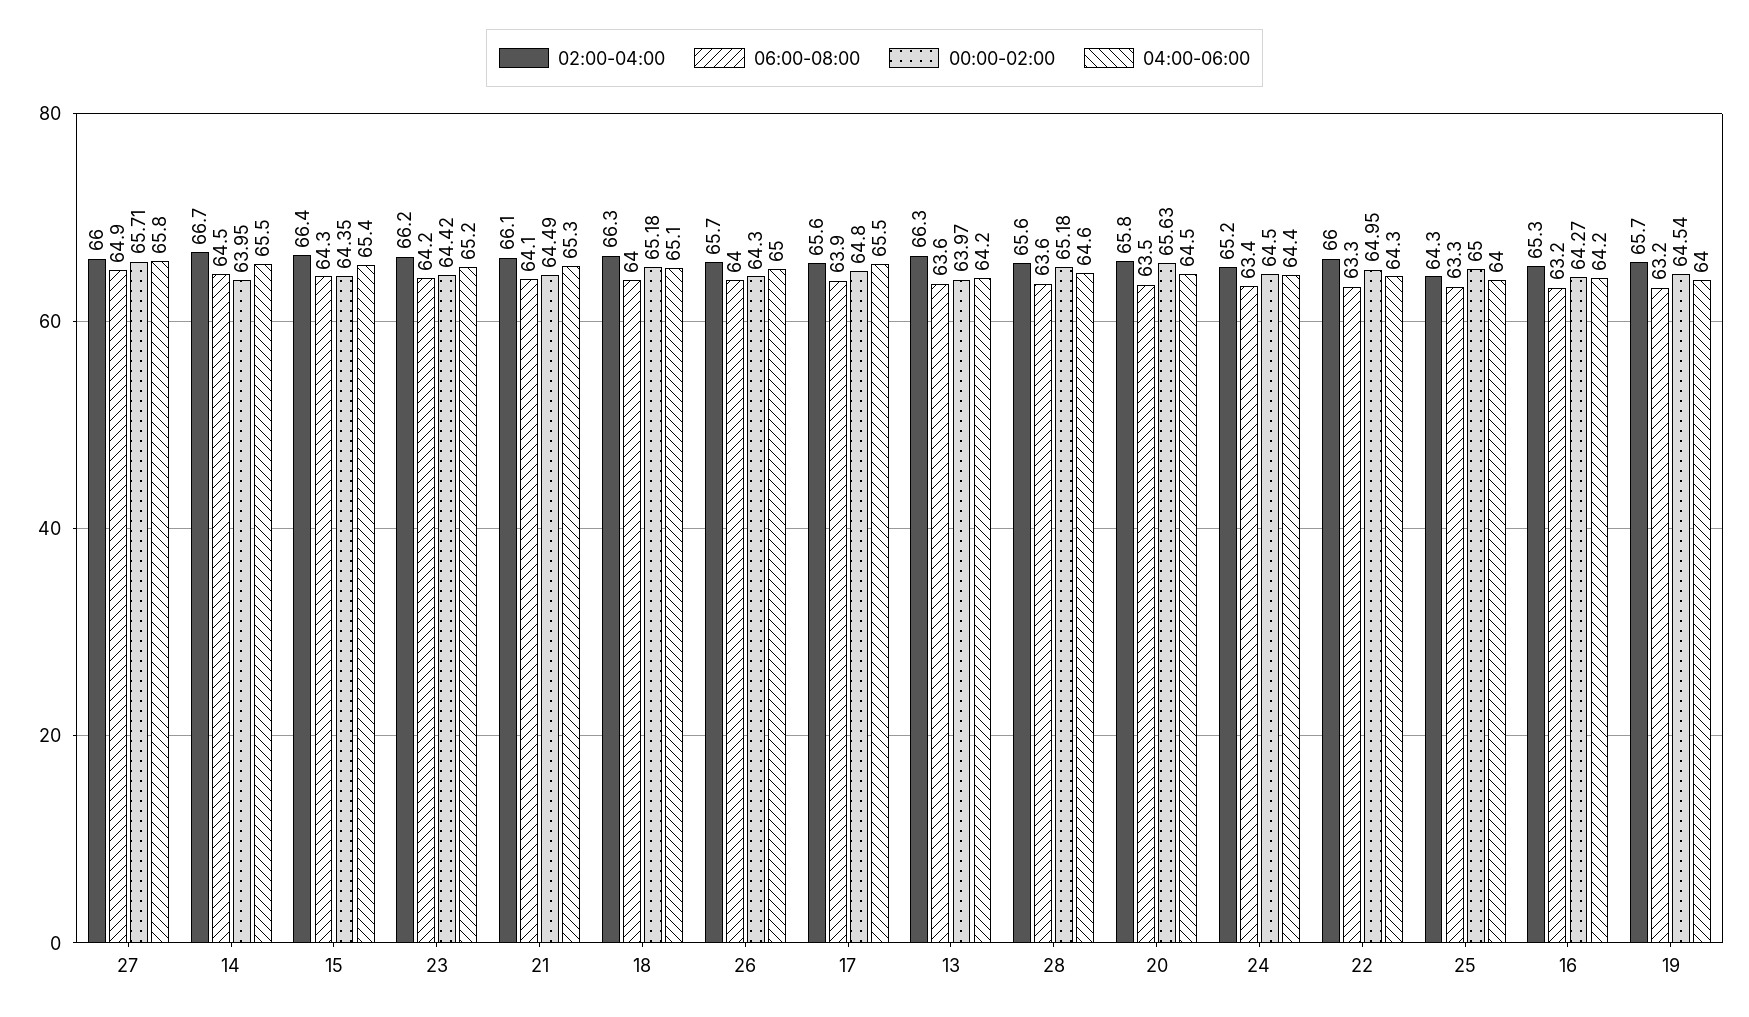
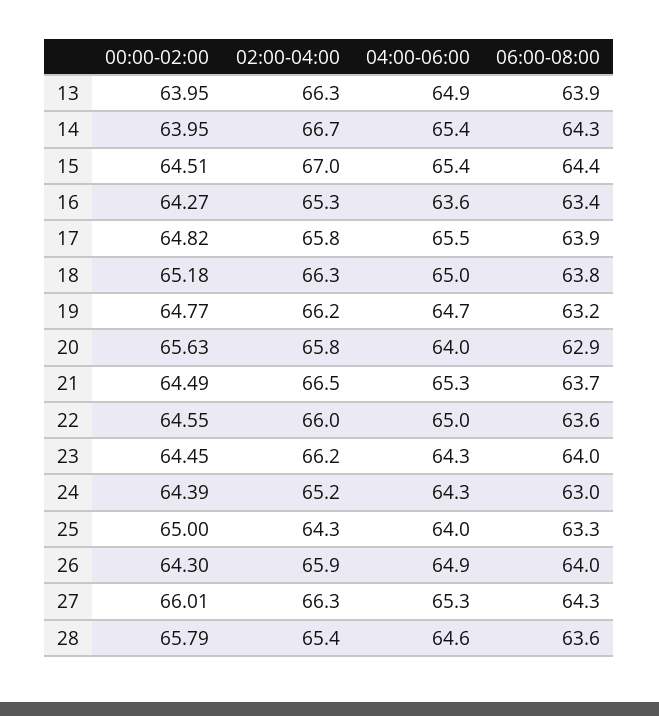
  {
    "02:00-04:00": {
-     "27": 66,
+     "27": 66.3,
      "14": 66.7,
-     "15": 66.4,
+     "15": 67,
      "23": 66.2,
-     "21": 66.1,
+     "21": 66.5,
      "18": 66.3,
-     "26": 65.7,
+     "26": 65.9,
-     "17": 65.6,
+     "17": 65.8,
      "13": 66.3,
-     "28": 65.6,
+     "28": 65.4,
      "20": 65.8,
      "24": 65.2,
      "22": 66,
      "25": 64.3,
      "16": 65.3,
-     "19": 65.7
+     "19": 66.2
    },
    "06:00-08:00": {
-     "27": 64.9,
+     "27": 64.3,
-     "14": 64.5,
+     "14": 64.3,
-     "15": 64.3,
+     "15": 64.4,
-     "23": 64.2,
+     "23": 64,
-     "21": 64.1,
+     "21": 63.7,
-     "18": 64,
+     "18": 63.8,
      "26": 64,
      "17": 63.9,
-     "13": 63.6,
+     "13": 63.9,
      "28": 63.6,
-     "20": 63.5,
+     "20": 62.9,
-     "24": 63.4,
+     "24": 63,
-     "22": 63.3,
+     "22": 63.6,
      "25": 63.3,
-     "16": 63.2,
+     "16": 63.4,
      "19": 63.2
    },
    "00:00-02:00": {
-     "27": 65.71,
+     "27": 66.01,
      "14": 63.95,
-     "15": 64.35,
+     "15": 64.51,
-     "23": 64.42,
+     "23": 64.45,
      "21": 64.49,
      "18": 65.18,
      "26": 64.3,
-     "17": 64.8,
+     "17": 64.82,
-     "13": 63.97,
+     "13": 63.95,
-     "28": 65.18,
+     "28": 65.79,
      "20": 65.63,
-     "24": 64.5,
+     "24": 64.39,
-     "22": 64.95,
+     "22": 64.55,
      "25": 65,
      "16": 64.27,
-     "19": 64.54
+     "19": 64.77
    },
    "04:00-06:00": {
-     "27": 65.8,
+     "27": 65.3,
-     "14": 65.5,
+     "14": 65.4,
      "15": 65.4,
-     "23": 65.2,
+     "23": 64.3,
      "21": 65.3,
-     "18": 65.1,
+     "18": 65,
-     "26": 65,
+     "26": 64.9,
      "17": 65.5,
-     "13": 64.2,
+     "13": 64.9,
      "28": 64.6,
-     "20": 64.5,
+     "20": 64,
-     "24": 64.4,
+     "24": 64.3,
-     "22": 64.3,
+     "22": 65,
      "25": 64,
-     "16": 64.2,
+     "16": 63.6,
-     "19": 64
+     "19": 64.7
    }
  }

